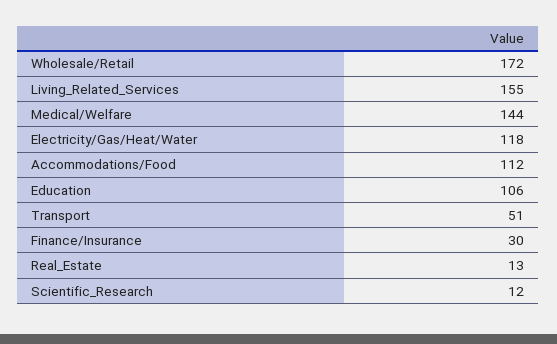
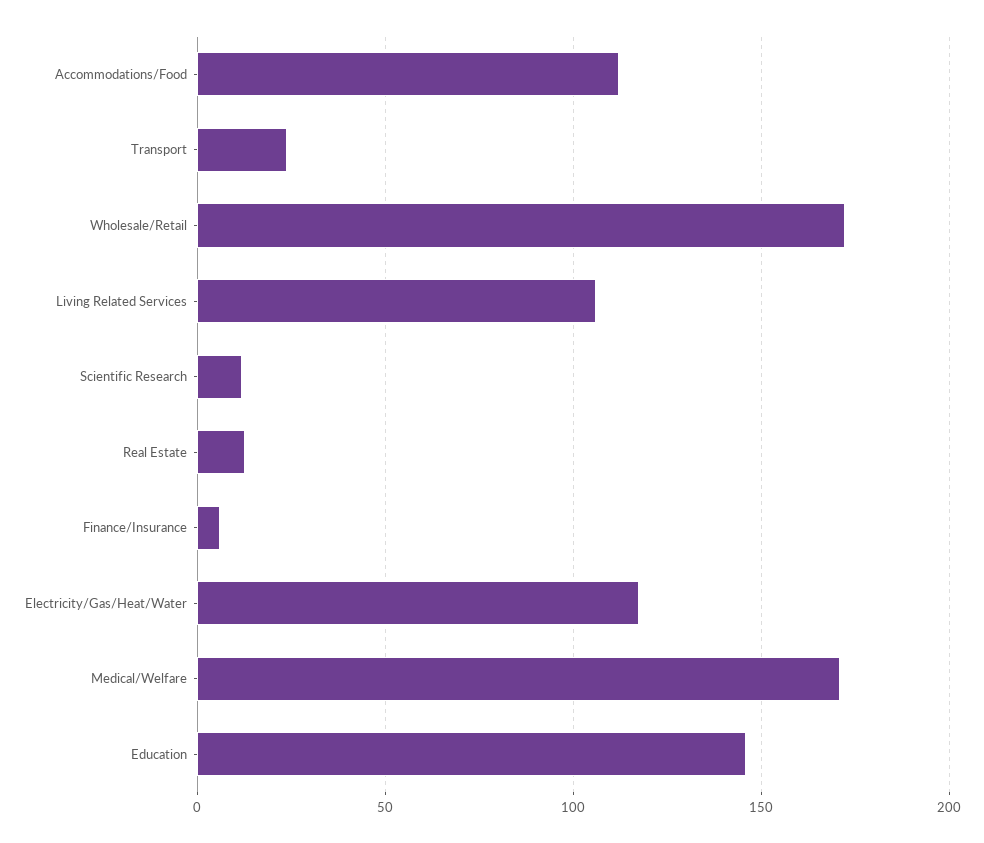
  {
    "Wholesale/Retail": 172,
-   "Living_Related_Services": 155,
+   "Living_Related_Services": 105,
-   "Medical/Welfare": 144,
+   "Medical/Welfare": 170,
    "Electricity/Gas/Heat/Water": 118,
    "Accommodations/Food": 112,
-   "Education": 106,
+   "Education": 145,
-   "Transport": 51,
+   "Transport": 25,
-   "Finance/Insurance": 30,
+   "Finance/Insurance": 5,
    "Real_Estate": 13,
    "Scientific_Research": 12
  }

